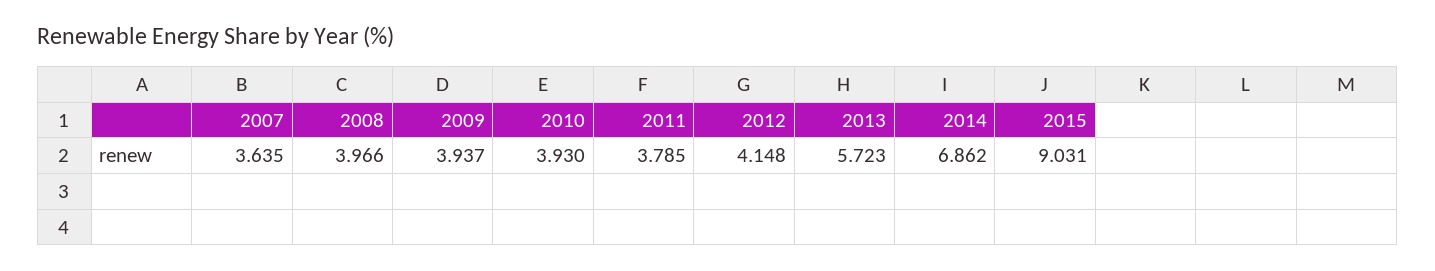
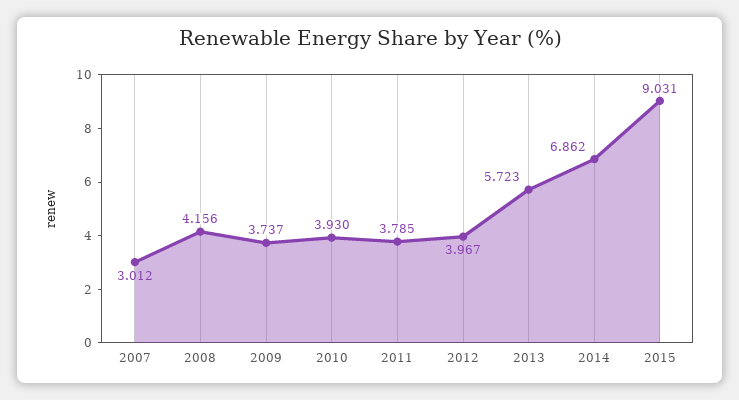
  {
-   "2007": 3.635,
+   "2007": 3.012,
-   "2008": 3.966,
+   "2008": 4.156,
-   "2009": 3.937,
+   "2009": 3.737,
    "2010": 3.93,
    "2011": 3.785,
-   "2012": 4.148,
+   "2012": 3.967,
    "2013": 5.723,
    "2014": 6.862,
    "2015": 9.031
  }

